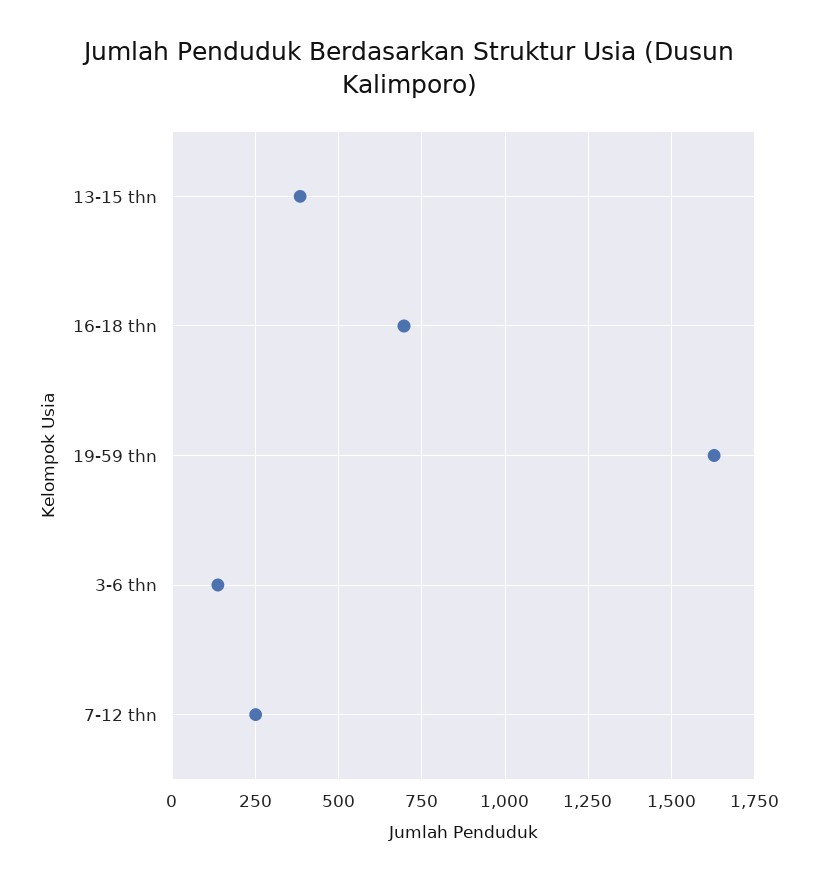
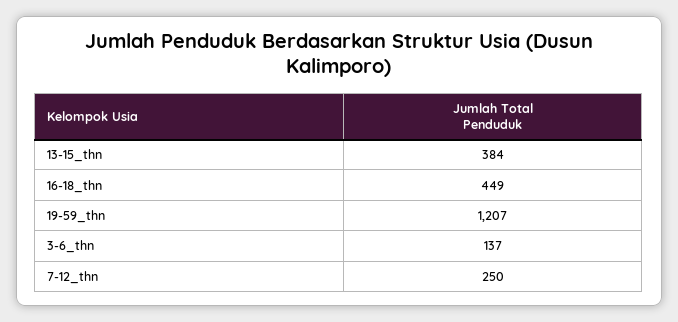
  {
    "13-15 thn": 384,
-   "16-18 thn": 700,
+   "16-18 thn": 449,
-   "19-59 thn": 1625,
+   "19-59 thn": 1207,
    "3-6 thn": 137,
    "7-12 thn": 250
  }

